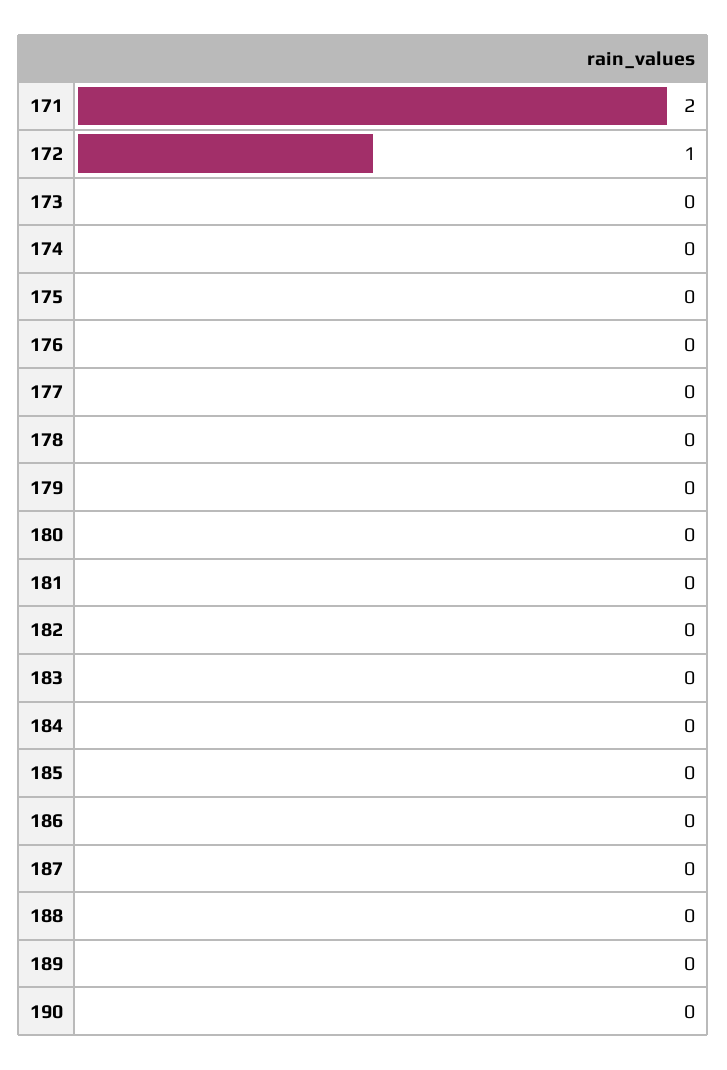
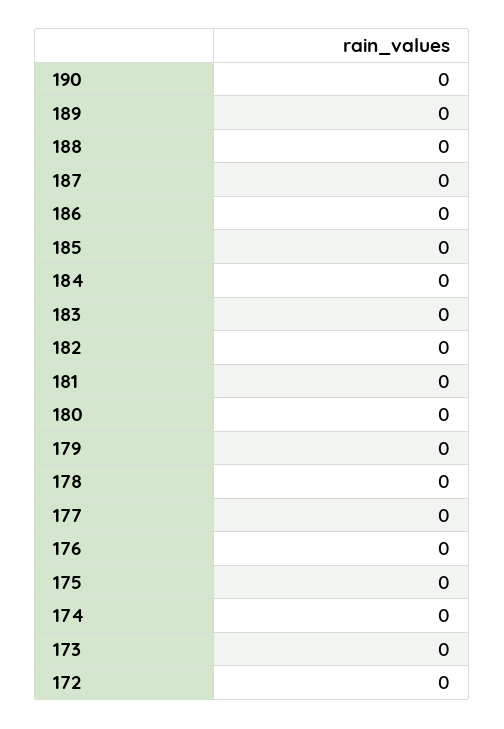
  {
-   "171": 2,
-   "172": 1,
+   "172": 0,
    "173": 0,
    "174": 0,
    "175": 0,
    "176": 0,
    "177": 0,
    "178": 0,
    "179": 0,
    "180": 0,
    "181": 0,
    "182": 0,
    "183": 0,
    "184": 0,
    "185": 0,
    "186": 0,
    "187": 0,
    "188": 0,
    "189": 0,
    "190": 0
  }

